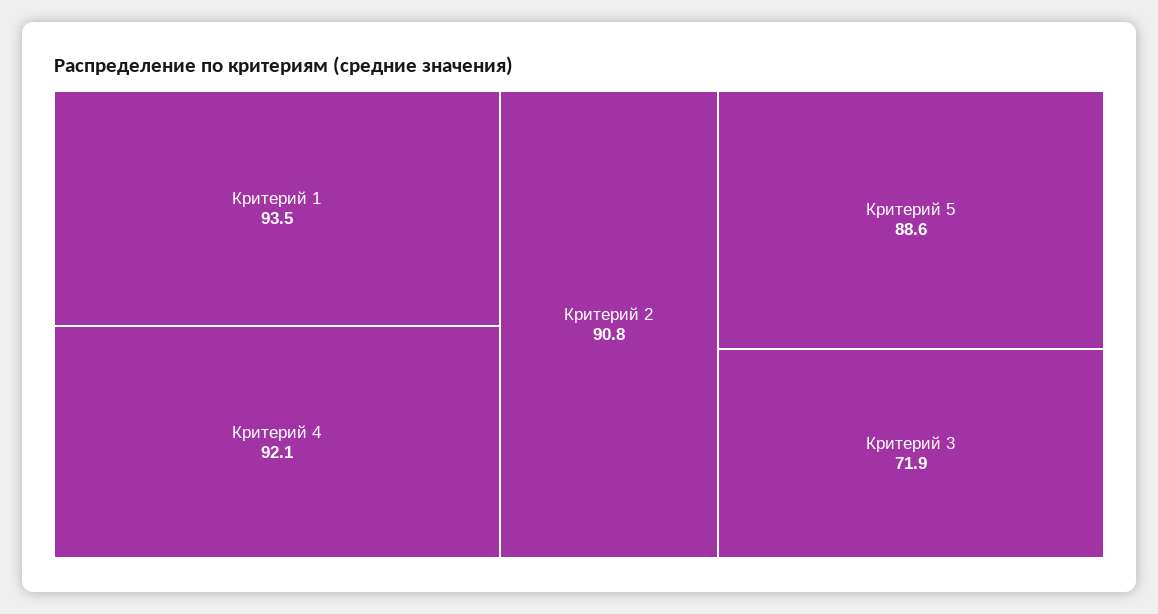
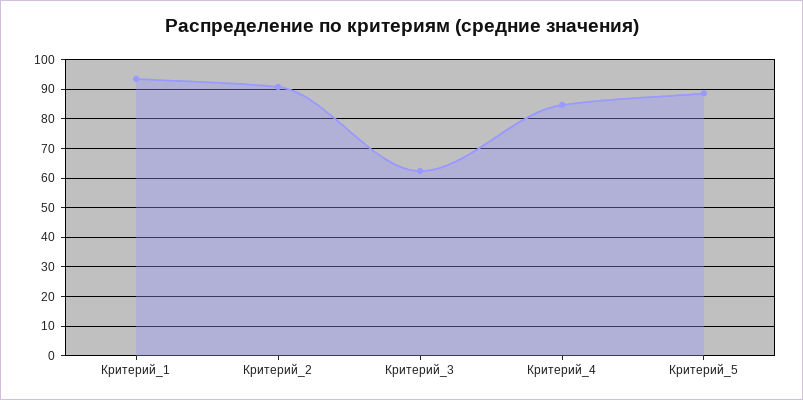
  {
    "Критерий 1": 93.5,
-   "Критерий 4": 92.1,
+   "Критерий 4": 85,
    "Критерий 2": 90.8,
    "Критерий 5": 88.6,
-   "Критерий 3": 71.9
+   "Критерий 3": 62.5
  }

